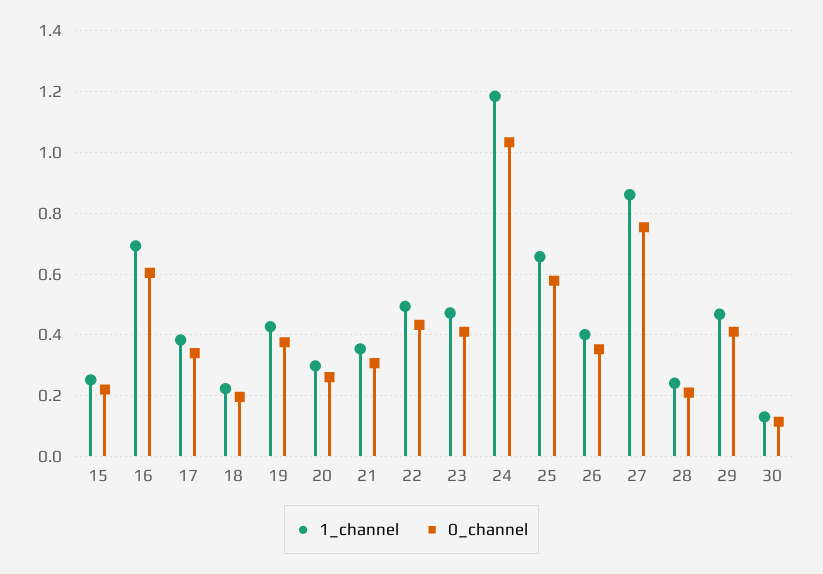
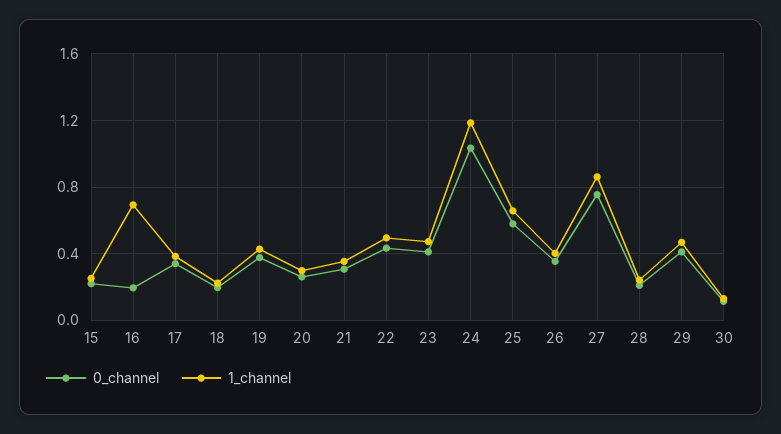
  {
    "1_channel": {
      "15": 0.26,
      "16": 0.7,
      "17": 0.38,
      "18": 0.22,
      "19": 0.42,
      "20": 0.3,
      "21": 0.36,
      "22": 0.5,
      "23": 0.48,
      "24": 1.18,
      "25": 0.66,
      "26": 0.4,
      "27": 0.86,
      "28": 0.24,
      "29": 0.46,
      "30": 0.14
    },
    "0_channel": {
      "15": 0.22,
-     "16": 0.6,
+     "16": 0.2,
      "17": 0.34,
      "18": 0.2,
      "19": 0.38,
      "20": 0.26,
      "21": 0.3,
      "22": 0.44,
      "23": 0.42,
      "24": 1.04,
      "25": 0.58,
      "26": 0.36,
      "27": 0.76,
      "28": 0.22,
      "29": 0.42,
      "30": 0.12
    }
  }

